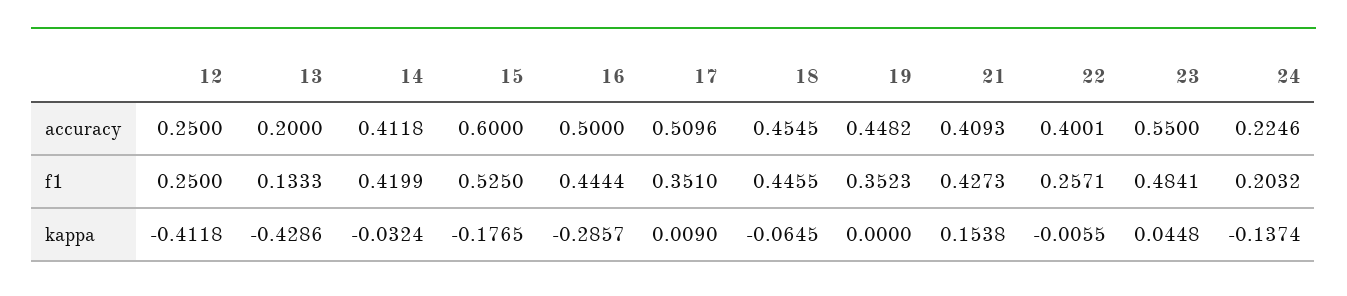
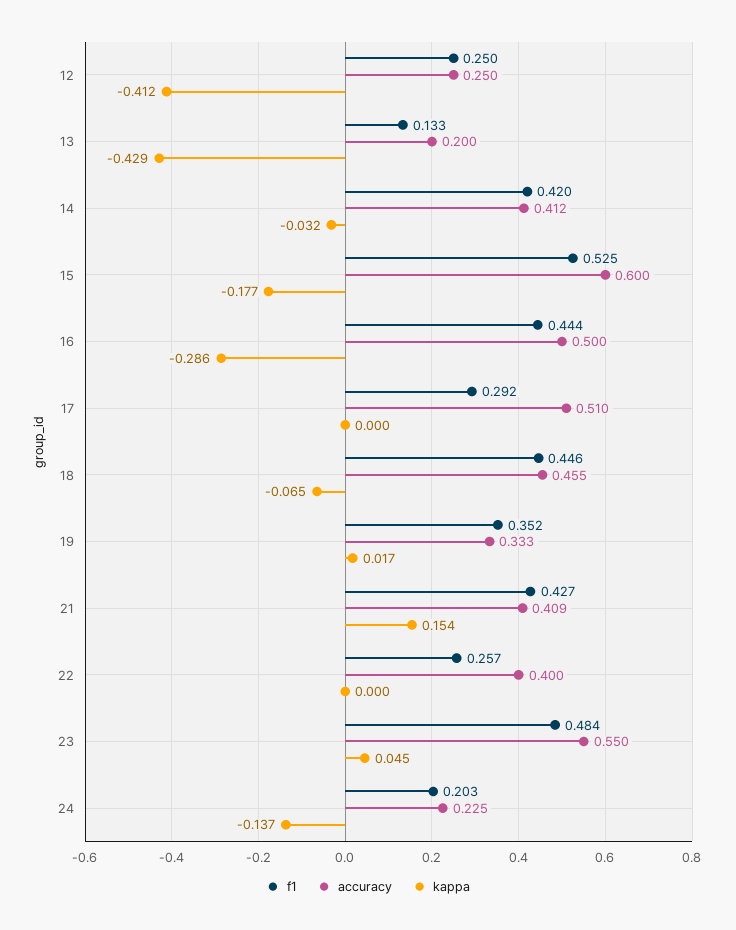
  {
    "accuracy": {
      "12": 0.25,
      "13": 0.2,
      "14": 0.4118,
      "15": 0.6,
      "16": 0.5,
      "17": 0.5096,
      "18": 0.4545,
-     "19": 0.4482,
+     "19": 0.333,
      "21": 0.4093,
      "22": 0.4001,
      "23": 0.55,
      "24": 0.2246
    },
    "f1": {
      "12": 0.25,
      "13": 0.1333,
      "14": 0.4199,
      "15": 0.525,
      "16": 0.4444,
-     "17": 0.351,
+     "17": 0.292,
      "18": 0.4455,
      "19": 0.3523,
      "21": 0.4273,
      "22": 0.2571,
      "23": 0.4841,
      "24": 0.2032
    },
    "kappa": {
      "12": -0.4118,
      "13": -0.4286,
      "14": -0.0324,
      "15": -0.1765,
      "16": -0.2857,
-     "17": 0.009,
+     "17": 0,
      "18": -0.0645,
-     "19": 0,
+     "19": 0.017,
      "21": 0.1538,
-     "22": -0.0055,
+     "22": 0,
      "23": 0.0448,
      "24": -0.1374
    }
  }

